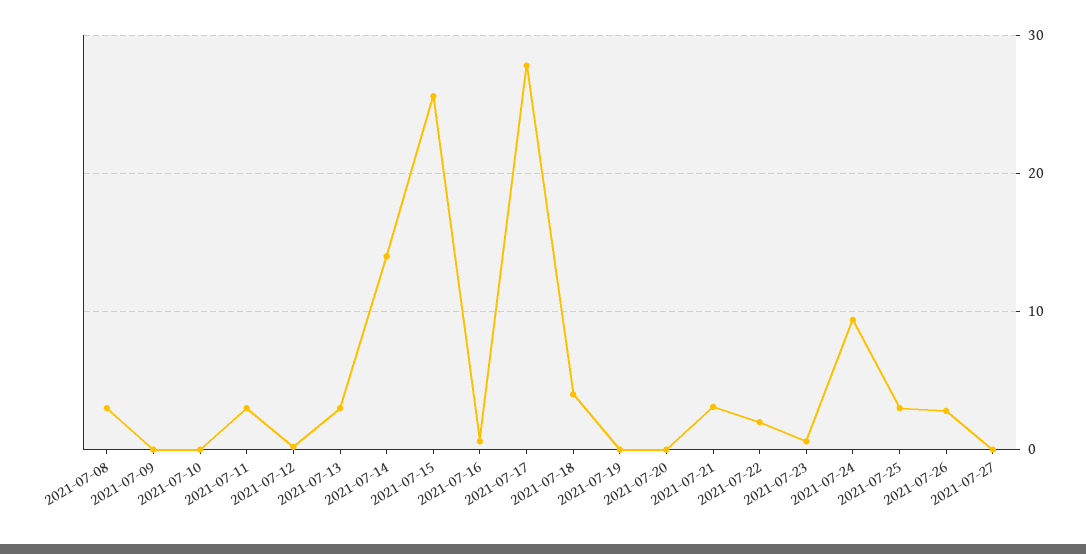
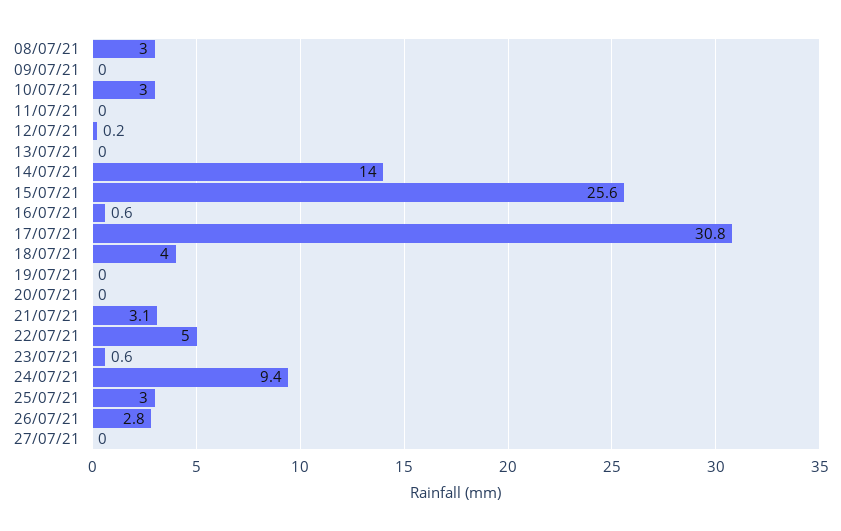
  {
    "2021-07-08": 3,
    "2021-07-09": 0,
-   "2021-07-10": 0,
+   "2021-07-10": 3,
-   "2021-07-11": 3,
+   "2021-07-11": 0,
    "2021-07-12": 0.2,
-   "2021-07-13": 3,
+   "2021-07-13": 0,
    "2021-07-14": 14,
    "2021-07-15": 25.6,
    "2021-07-16": 0.6,
-   "2021-07-17": 28,
+   "2021-07-17": 30.8,
    "2021-07-18": 4,
    "2021-07-19": 0,
    "2021-07-20": 0,
    "2021-07-21": 3.1,
-   "2021-07-22": 2,
+   "2021-07-22": 5,
    "2021-07-23": 0.6,
    "2021-07-24": 9.4,
    "2021-07-25": 3,
    "2021-07-26": 2.8,
    "2021-07-27": 0
  }

